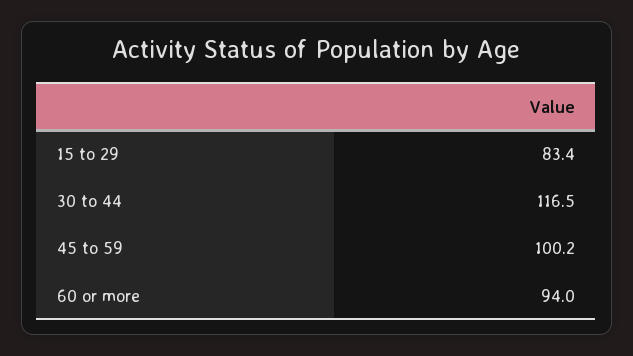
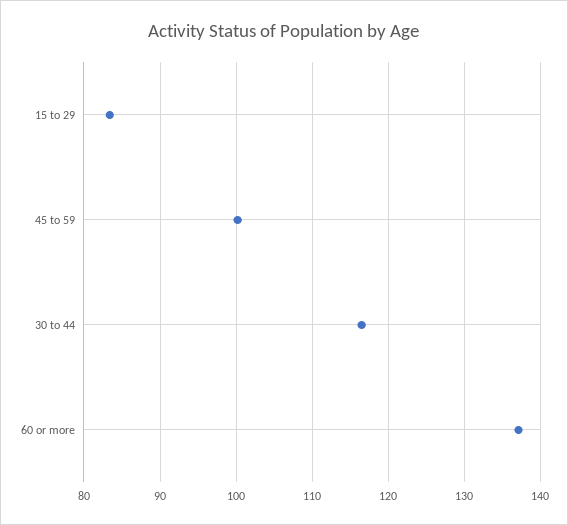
  {
    "15 to 29": 83.4,
    "30 to 44": 116.5,
    "45 to 59": 100.2,
-   "60 or more": 94
+   "60 or more": 137
  }

